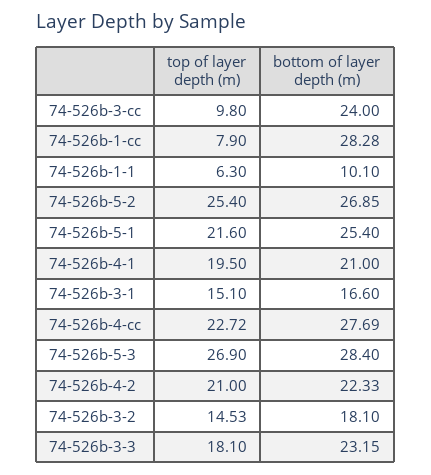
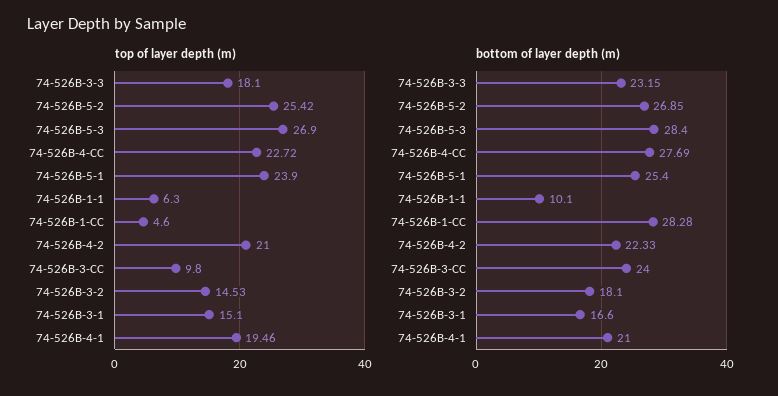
  {
    "top of layer depth (m)": {
      "74-526b-3-cc": 9.8,
-     "74-526b-1-cc": 7.9,
+     "74-526b-1-cc": 4.6,
      "74-526b-1-1": 6.3,
-     "74-526b-5-2": 25.4,
+     "74-526b-5-2": 25.42,
-     "74-526b-5-1": 21.6,
+     "74-526b-5-1": 23.9,
-     "74-526b-4-1": 19.5,
+     "74-526b-4-1": 19.46,
      "74-526b-3-1": 15.1,
      "74-526b-4-cc": 22.72,
      "74-526b-5-3": 26.9,
      "74-526b-4-2": 21,
      "74-526b-3-2": 14.53,
      "74-526b-3-3": 18.1
    },
    "bottom of layer depth (m)": {
      "74-526b-3-cc": 24,
      "74-526b-1-cc": 28.28,
      "74-526b-1-1": 10.1,
      "74-526b-5-2": 26.85,
      "74-526b-5-1": 25.4,
      "74-526b-4-1": 21,
      "74-526b-3-1": 16.6,
      "74-526b-4-cc": 27.69,
      "74-526b-5-3": 28.4,
      "74-526b-4-2": 22.33,
      "74-526b-3-2": 18.1,
      "74-526b-3-3": 23.15
    }
  }

